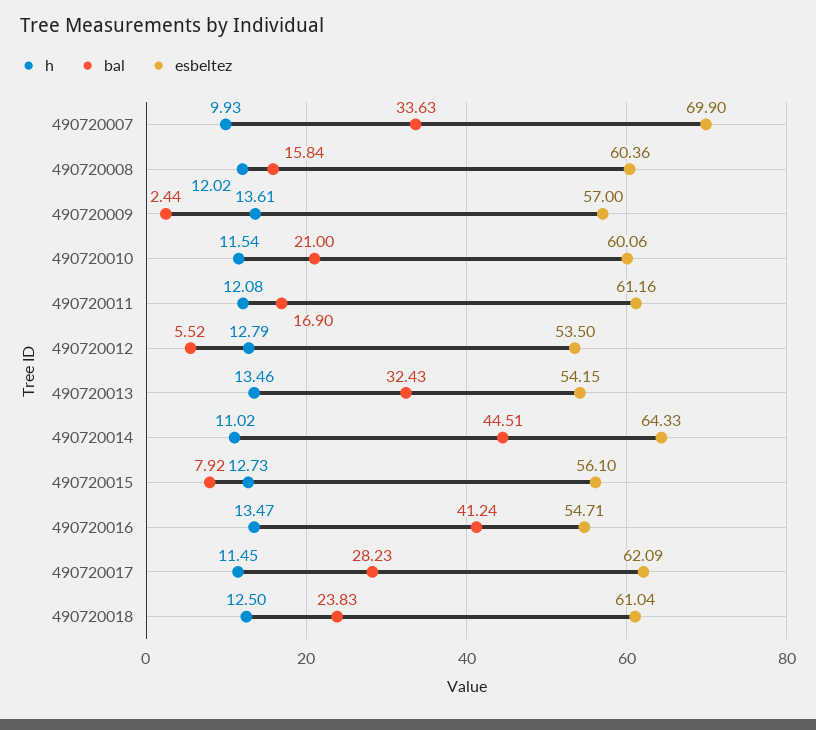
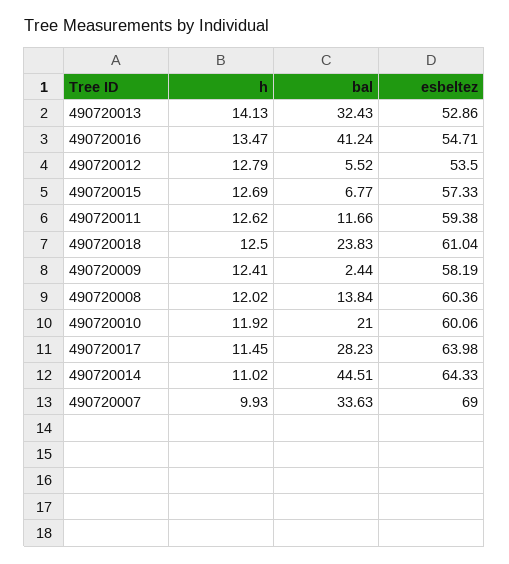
  {
    "h": {
      "490720007": 9.93,
      "490720008": 12.02,
-     "490720009": 13.61,
+     "490720009": 12.41,
-     "490720010": 11.54,
+     "490720010": 11.92,
-     "490720011": 12.08,
+     "490720011": 12.62,
      "490720012": 12.79,
-     "490720013": 13.46,
+     "490720013": 14.13,
      "490720014": 11.02,
-     "490720015": 12.73,
+     "490720015": 12.69,
      "490720016": 13.47,
      "490720017": 11.45,
      "490720018": 12.5
    },
    "bal": {
      "490720007": 33.63,
-     "490720008": 15.84,
+     "490720008": 13.84,
      "490720009": 2.44,
      "490720010": 21,
-     "490720011": 16.9,
+     "490720011": 11.66,
      "490720012": 5.52,
      "490720013": 32.43,
      "490720014": 44.51,
-     "490720015": 7.92,
+     "490720015": 6.77,
      "490720016": 41.24,
      "490720017": 28.23,
      "490720018": 23.83
    },
    "esbeltez": {
-     "490720007": 69.9,
+     "490720007": 69,
      "490720008": 60.36,
-     "490720009": 57,
+     "490720009": 58.19,
      "490720010": 60.06,
-     "490720011": 61.16,
+     "490720011": 59.38,
      "490720012": 53.5,
-     "490720013": 54.15,
+     "490720013": 52.86,
      "490720014": 64.33,
-     "490720015": 56.1,
+     "490720015": 57.33,
      "490720016": 54.71,
-     "490720017": 62.09,
+     "490720017": 63.98,
      "490720018": 61.04
    }
  }

